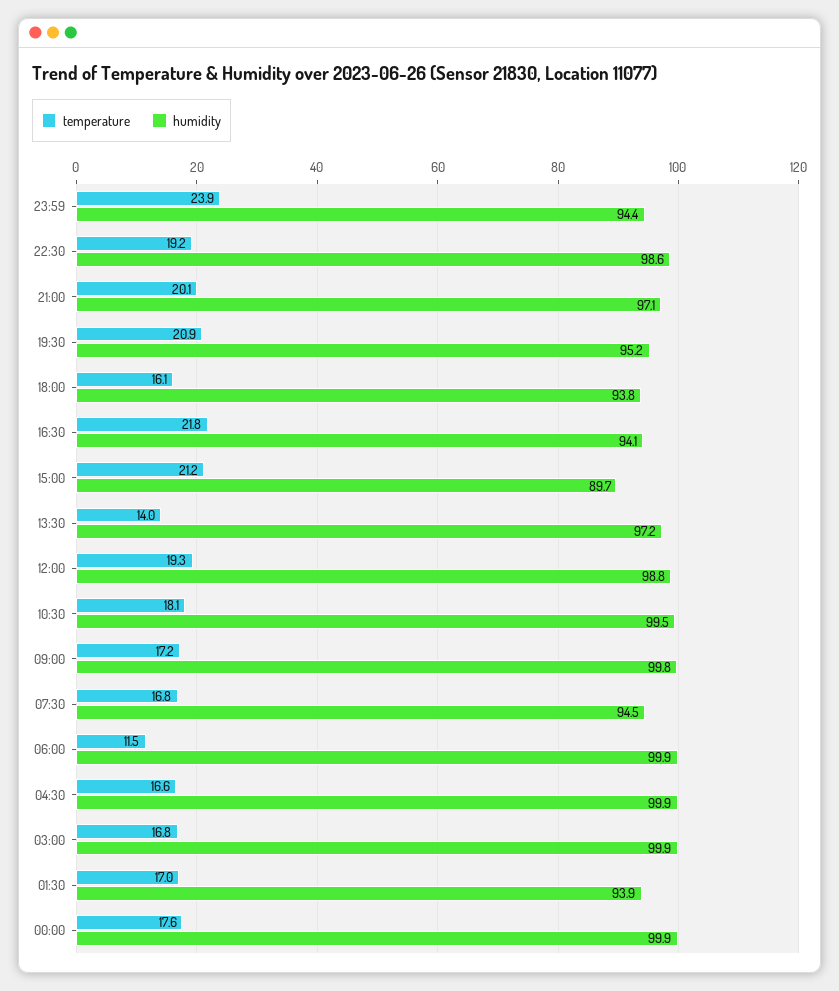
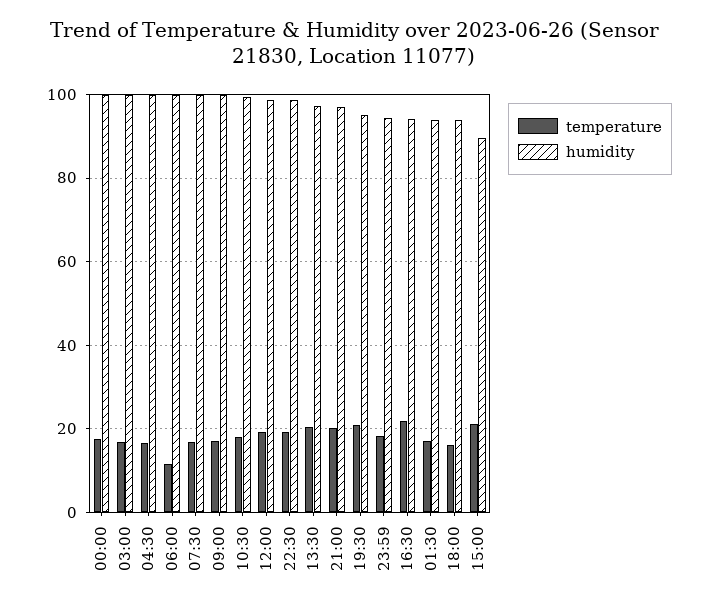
  {
    "temperature": {
-     "23:59": 23.9,
+     "23:59": 18,
      "22:30": 19.2,
      "21:00": 20.1,
      "19:30": 20.9,
      "18:00": 16.1,
      "16:30": 21.8,
      "15:00": 21.2,
-     "13:30": 14,
+     "13:30": 20,
      "12:00": 19.3,
      "10:30": 18.1,
      "09:00": 17.2,
      "07:30": 16.8,
      "06:00": 11.5,
      "04:30": 16.6,
      "03:00": 16.8,
      "01:30": 17,
      "00:00": 17.6
    },
    "humidity": {
      "23:59": 94.4,
      "22:30": 98.6,
      "21:00": 97.1,
      "19:30": 95.2,
      "18:00": 93.8,
      "16:30": 94.1,
      "15:00": 89.7,
      "13:30": 97.2,
      "12:00": 98.8,
      "10:30": 99.5,
      "09:00": 99.8,
-     "07:30": 94.5,
+     "07:30": 100,
      "06:00": 99.9,
      "04:30": 99.9,
      "03:00": 99.9,
      "01:30": 93.9,
      "00:00": 99.9
    }
  }

